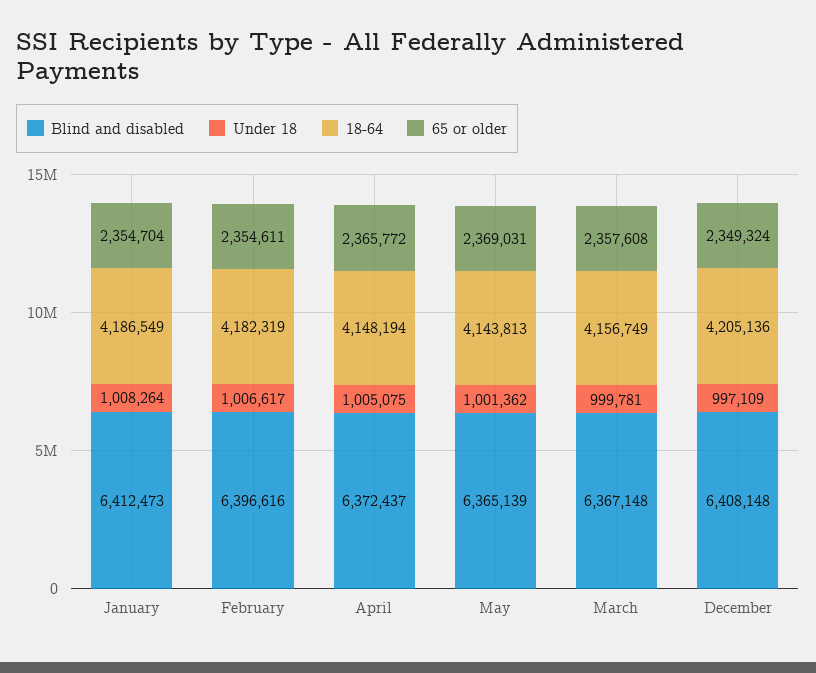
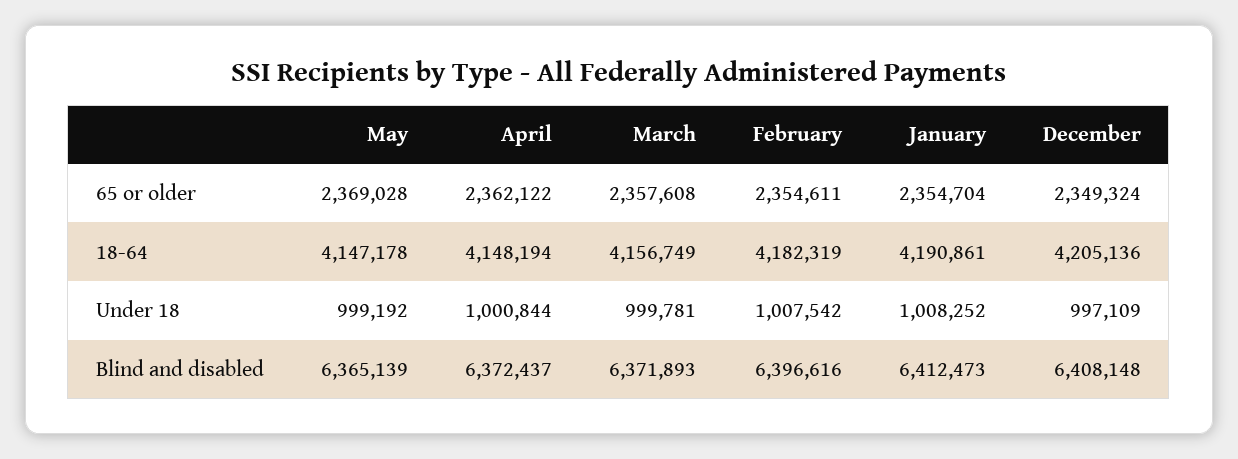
  {
    "Blind and disabled": {
      "January": 6412473,
      "February": 6396616,
      "April": 6372437,
      "May": 6365139,
-     "March": 6367148,
+     "March": 6371893,
      "December": 6408148
    },
    "Under 18": {
-     "January": 1008264,
+     "January": 1008252,
-     "February": 1006617,
+     "February": 1007542,
-     "April": 1005075,
+     "April": 1000844,
-     "May": 1001362,
+     "May": 999192,
      "March": 999781,
      "December": 997109
    },
    "18-64": {
-     "January": 4186549,
+     "January": 4190861,
      "February": 4182319,
      "April": 4148194,
-     "May": 4143813,
+     "May": 4147178,
      "March": 4156749,
      "December": 4205136
    },
    "65 or older": {
      "January": 2354704,
      "February": 2354611,
-     "April": 2365772,
+     "April": 2362122,
-     "May": 2369031,
+     "May": 2369028,
      "March": 2357608,
      "December": 2349324
    }
  }

